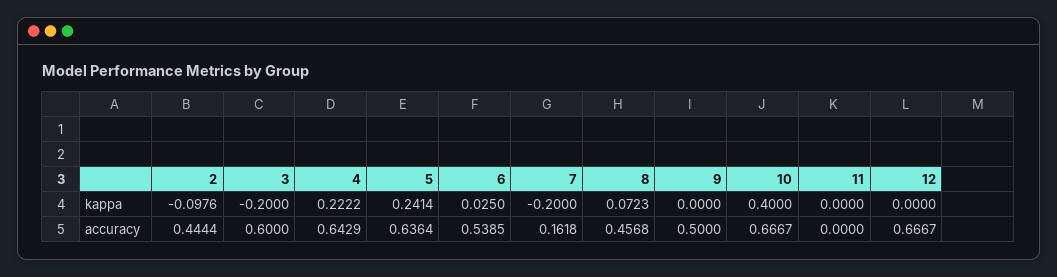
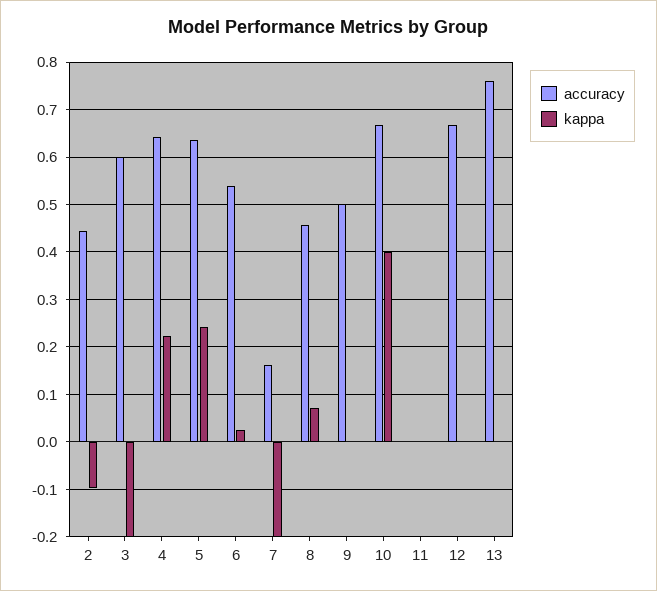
  {
    "kappa": {
      "2": -0.0976,
      "3": -0.2,
      "4": 0.2222,
      "5": 0.2414,
      "6": 0.025,
      "7": -0.2,
      "8": 0.0723,
      "9": 0,
      "10": 0.4,
      "11": 0,
-     "12": 0
+     "12": 0,
+     "13": 0
    },
    "accuracy": {
      "2": 0.4444,
      "3": 0.6,
      "4": 0.6429,
      "5": 0.6364,
      "6": 0.5385,
      "7": 0.1618,
      "8": 0.4568,
      "9": 0.5,
      "10": 0.6667,
      "11": 0,
-     "12": 0.6667
+     "12": 0.6667,
+     "13": 0.76
    }
  }

